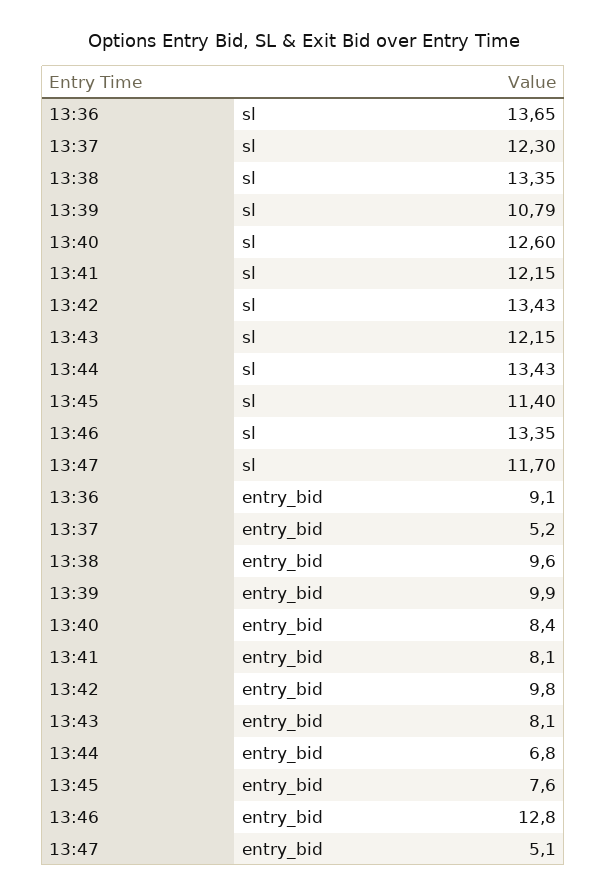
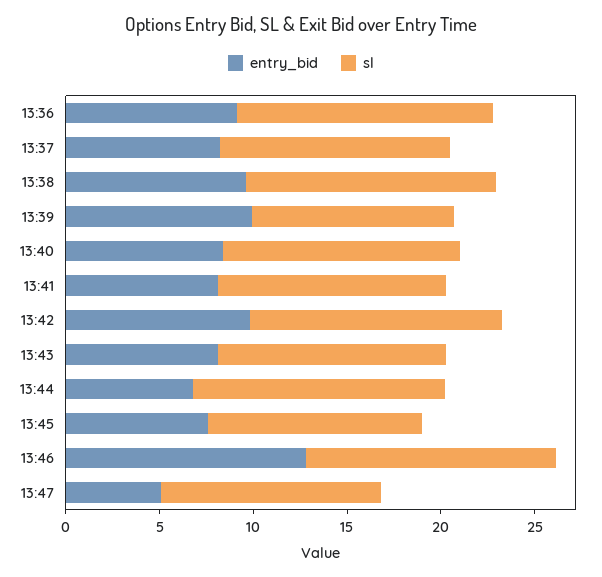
  {
    "sl": {
      "13:36": 13.65,
      "13:37": 12.3,
      "13:38": 13.35,
      "13:39": 10.79,
      "13:40": 12.6,
      "13:41": 12.15,
      "13:42": 13.43,
      "13:43": 12.15,
      "13:44": 13.43,
      "13:45": 11.4,
      "13:46": 13.35,
      "13:47": 11.7
    },
    "entry_bid": {
      "13:36": 9.1,
-     "13:37": 5.2,
+     "13:37": 8,
      "13:38": 9.6,
      "13:39": 9.9,
      "13:40": 8.4,
      "13:41": 8.1,
      "13:42": 9.8,
      "13:43": 8.1,
      "13:44": 6.8,
      "13:45": 7.6,
      "13:46": 12.8,
      "13:47": 5.1
    }
  }

